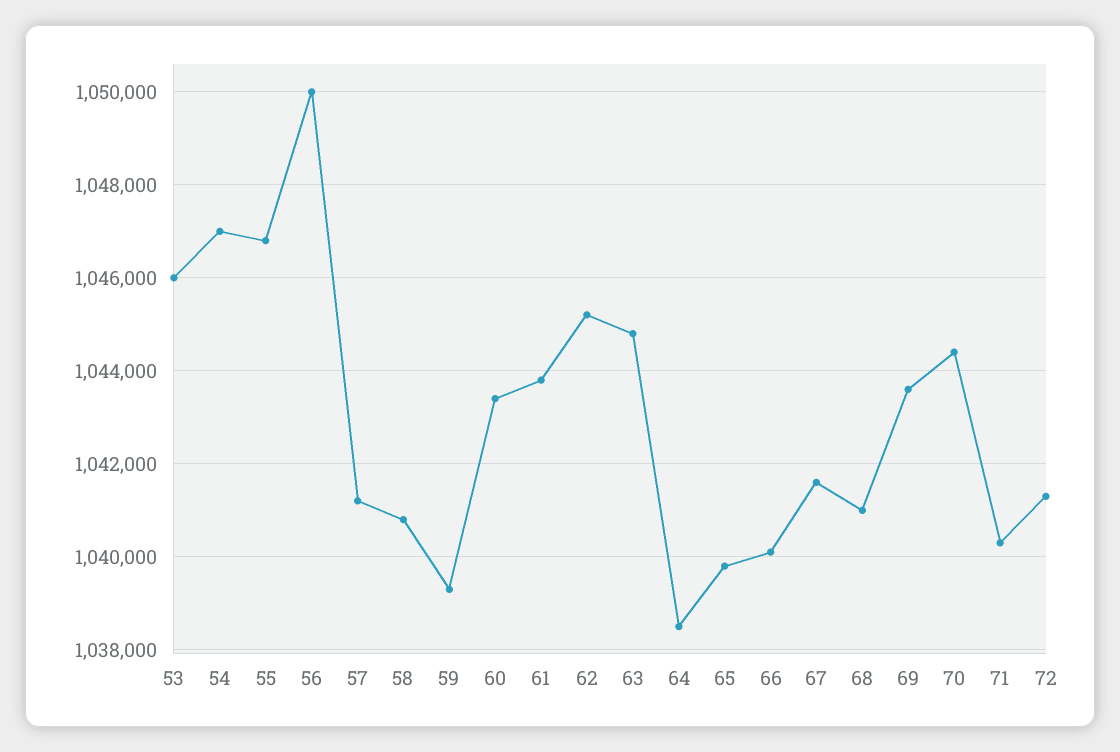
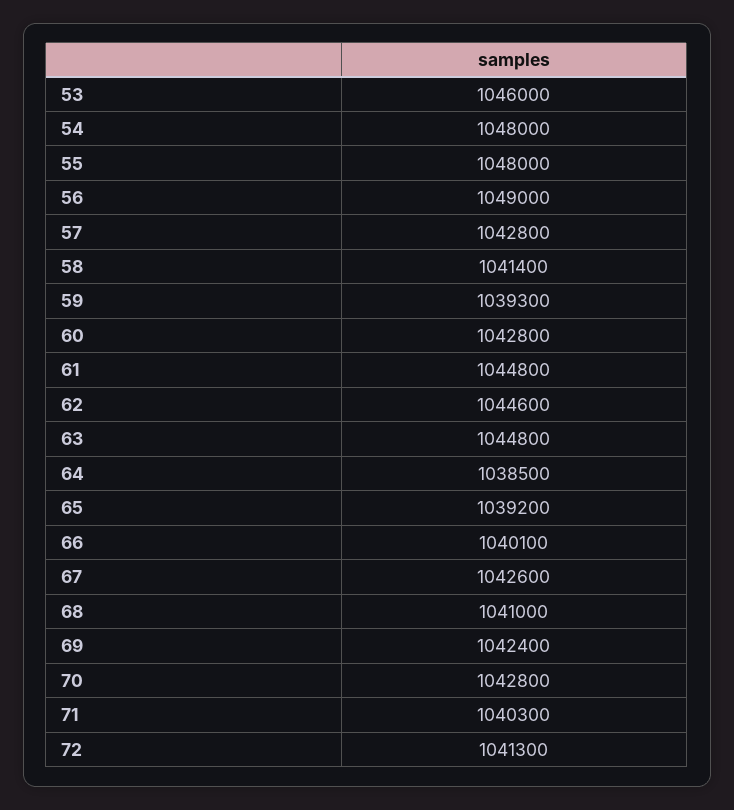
  {
    "53": 1046000,
-   "54": 1047000,
+   "54": 1048000,
-   "55": 1046800,
+   "55": 1048000,
-   "56": 1050000,
+   "56": 1049000,
-   "57": 1041200,
+   "57": 1042800,
-   "58": 1040800,
+   "58": 1041400,
    "59": 1039300,
-   "60": 1043400,
+   "60": 1042800,
-   "61": 1043800,
+   "61": 1044800,
-   "62": 1045200,
+   "62": 1044600,
    "63": 1044800,
    "64": 1038500,
-   "65": 1039800,
+   "65": 1039200,
    "66": 1040100,
-   "67": 1041600,
+   "67": 1042600,
    "68": 1041000,
-   "69": 1043600,
+   "69": 1042400,
-   "70": 1044400,
+   "70": 1042800,
    "71": 1040300,
    "72": 1041300
  }

